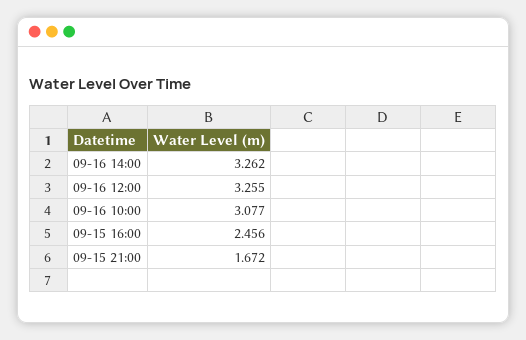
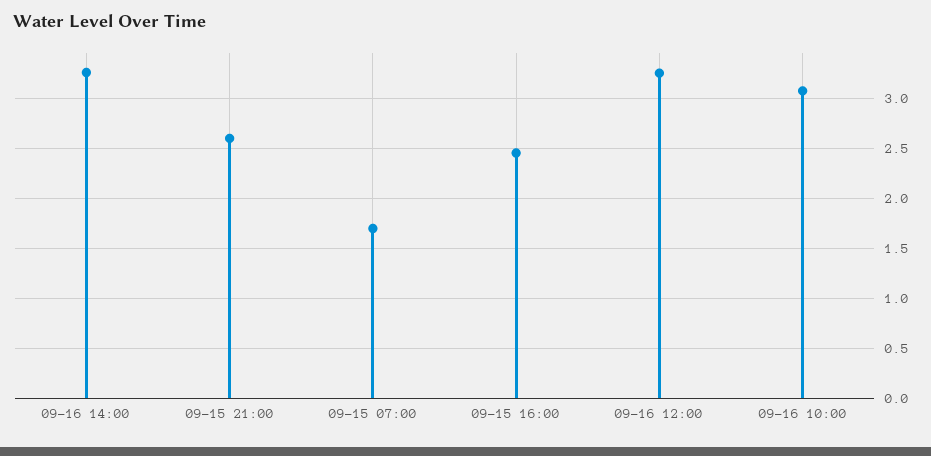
  {
    "09-16 14:00": 3.262,
    "09-16 12:00": 3.255,
    "09-16 10:00": 3.077,
    "09-15 16:00": 2.456,
-   "09-15 21:00": 1.672
+   "09-15 21:00": 2.6,
+   "09-15 07:00": 1.7
  }

